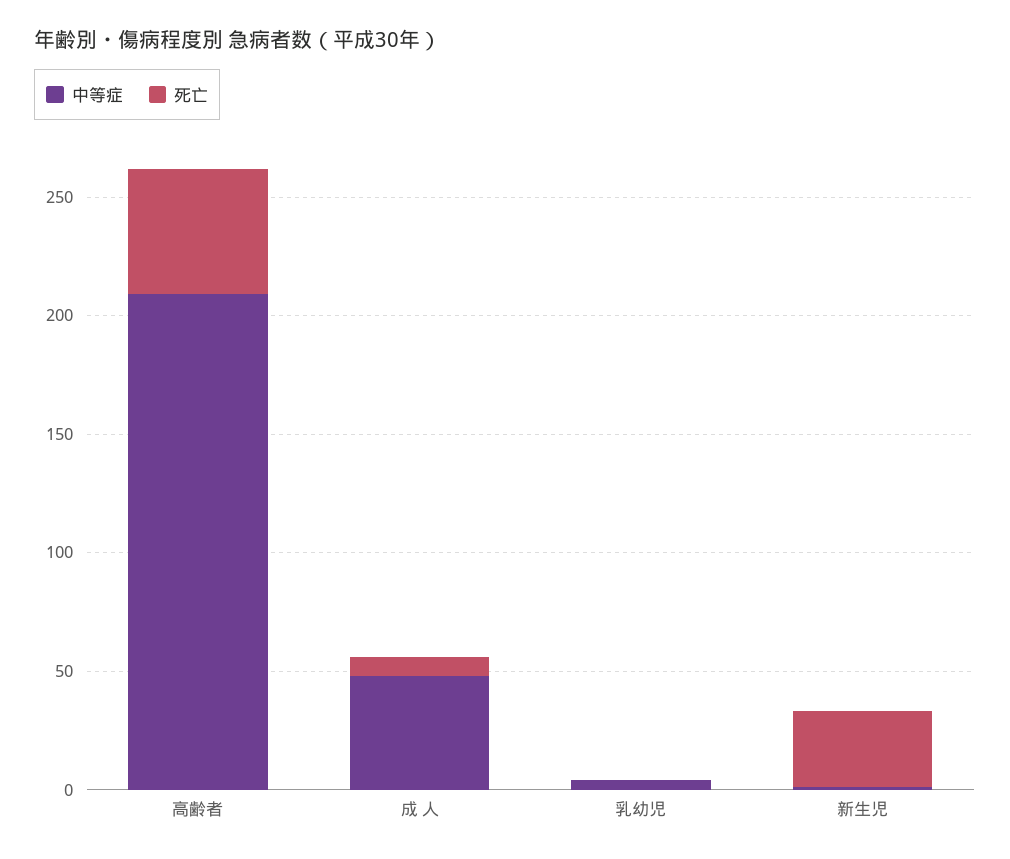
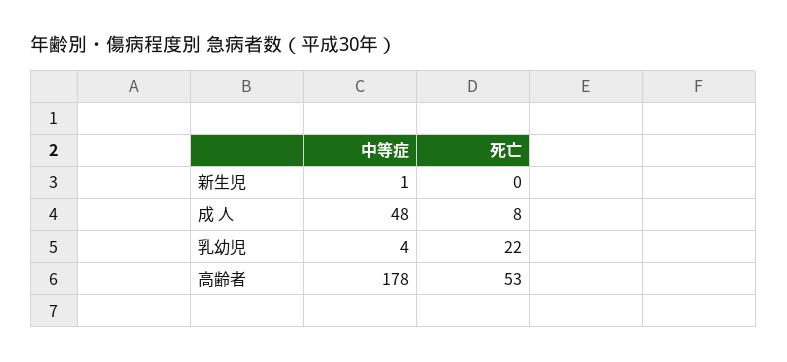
  {
    "中等症": {
-     "高齢者": 210,
+     "高齢者": 178,
      "成 人": 48,
      "乳幼児": 4,
      "新生児": 1
    },
    "死亡": {
      "高齢者": 53,
      "成 人": 8,
-     "乳幼児": 0,
+     "乳幼児": 22,
-     "新生児": 30
+     "新生児": 0
    }
  }

